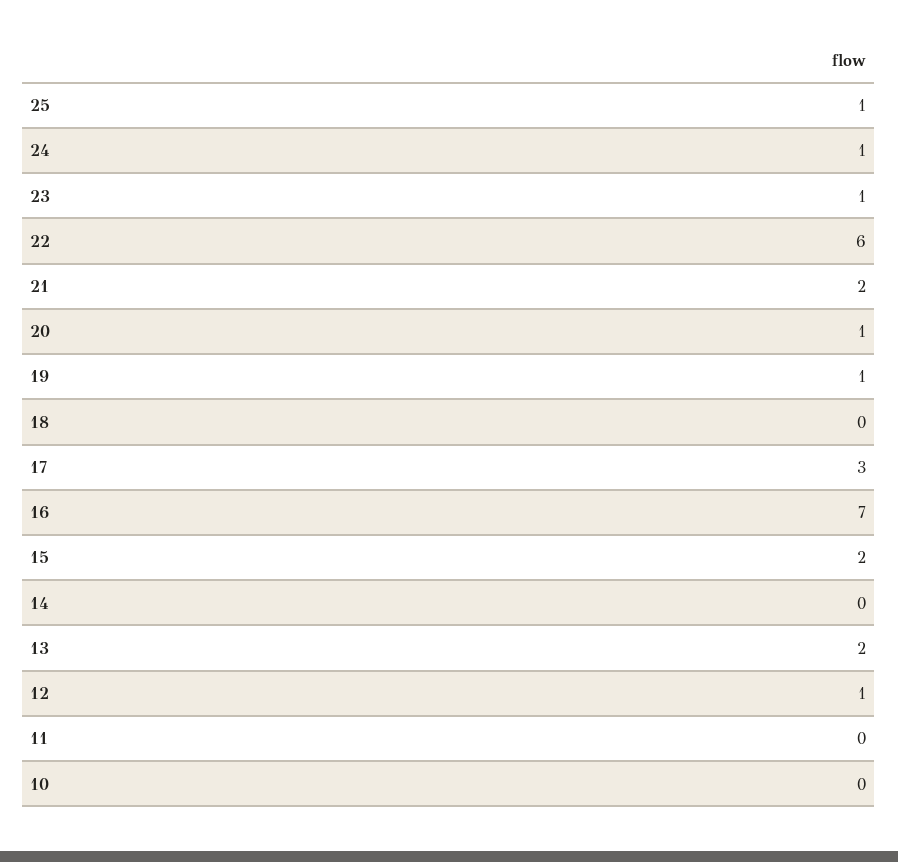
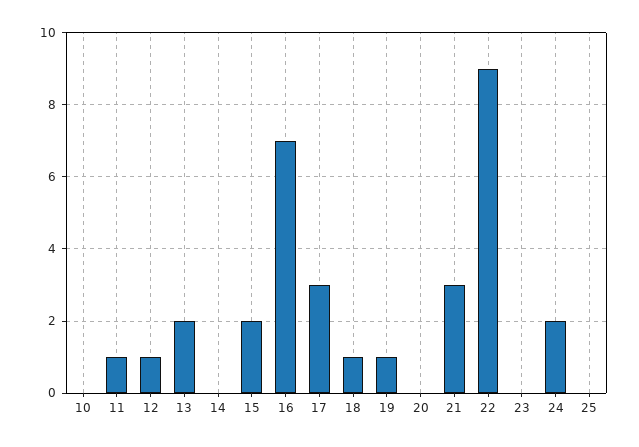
  {
-   "25": 1,
+   "25": 0,
-   "24": 1,
+   "24": 2,
-   "23": 1,
+   "23": 0,
-   "22": 6,
+   "22": 9,
-   "21": 2,
+   "21": 3,
-   "20": 1,
+   "20": 0,
    "19": 1,
-   "18": 0,
+   "18": 1,
    "17": 3,
    "16": 7,
    "15": 2,
    "14": 0,
    "13": 2,
    "12": 1,
-   "11": 0,
+   "11": 1,
    "10": 0
  }

